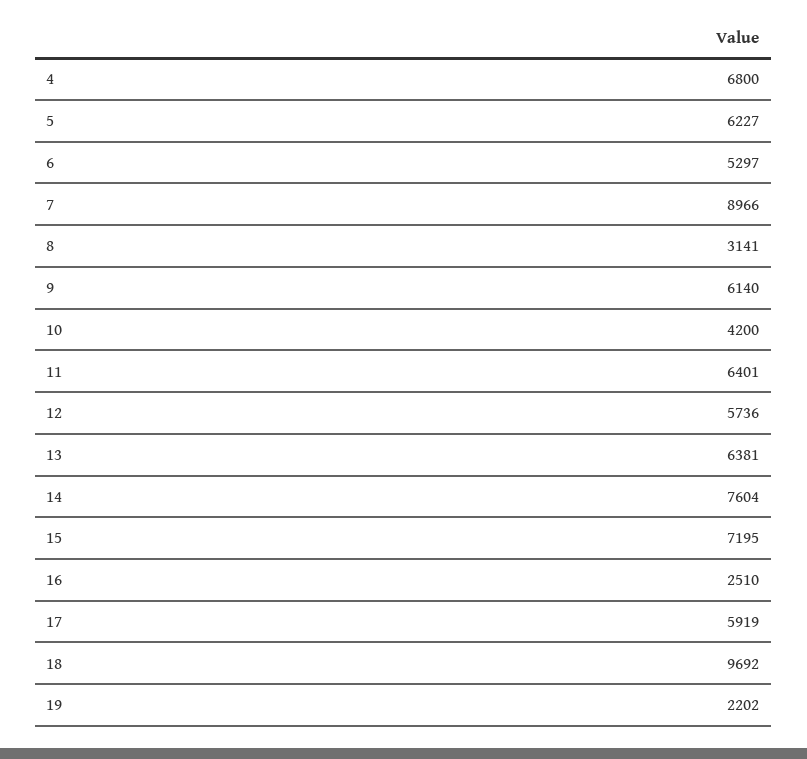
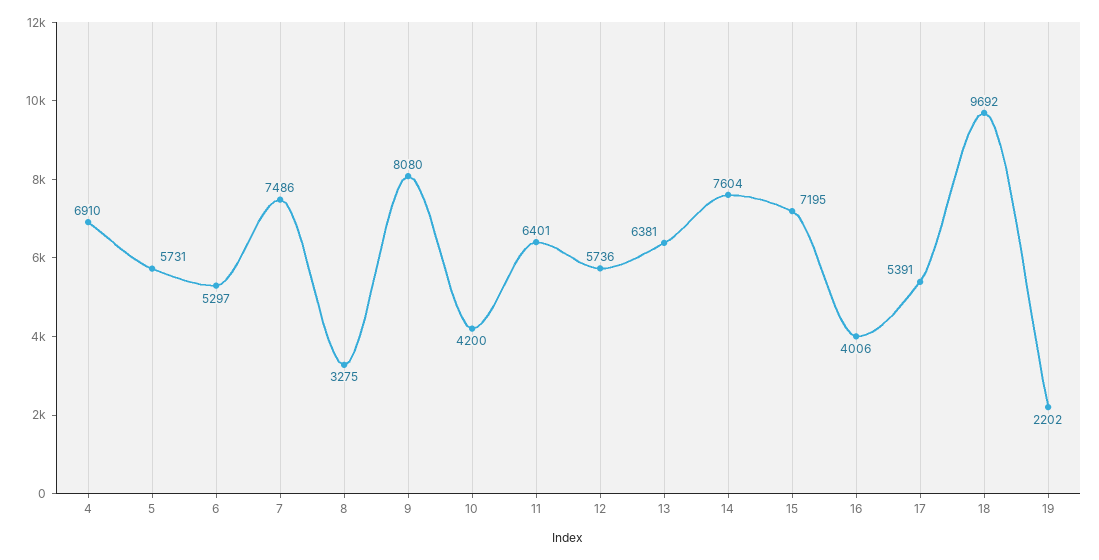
  {
-   "4": 6800,
+   "4": 6910,
-   "5": 6227,
+   "5": 5731,
    "6": 5297,
-   "7": 8966,
+   "7": 7486,
-   "8": 3141,
+   "8": 3275,
-   "9": 6140,
+   "9": 8080,
    "10": 4200,
    "11": 6401,
    "12": 5736,
    "13": 6381,
    "14": 7604,
    "15": 7195,
-   "16": 2510,
+   "16": 4006,
-   "17": 5919,
+   "17": 5391,
    "18": 9692,
    "19": 2202
  }

